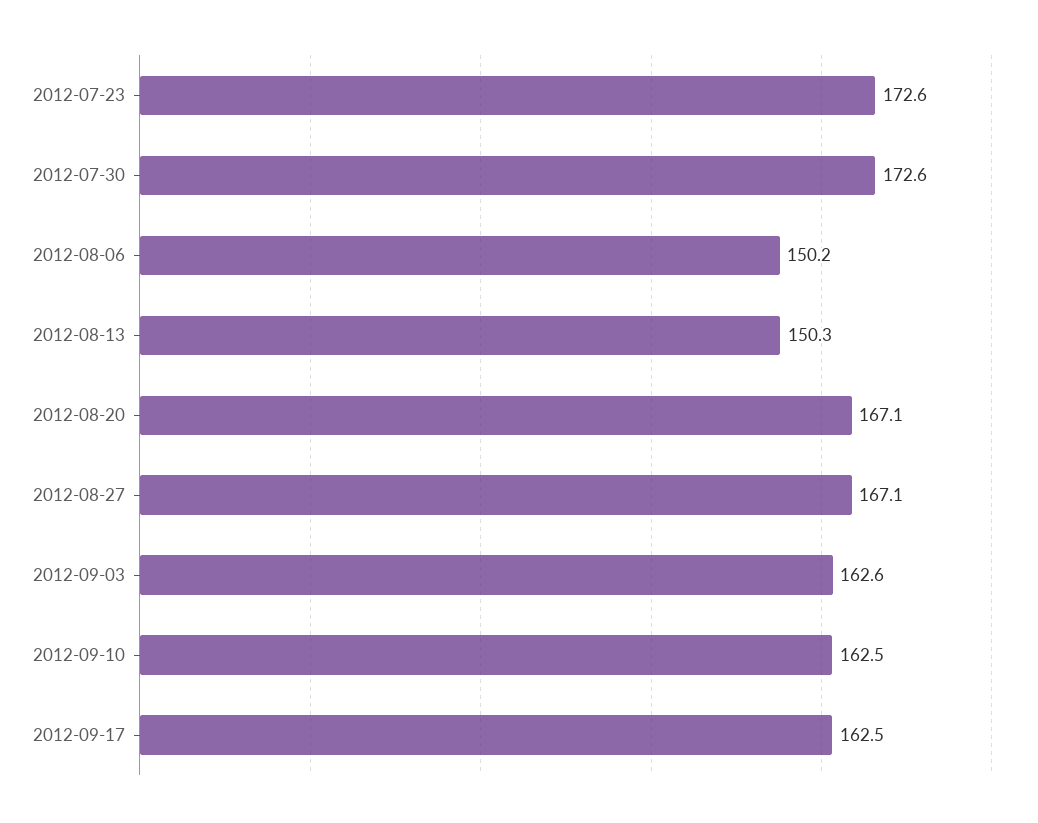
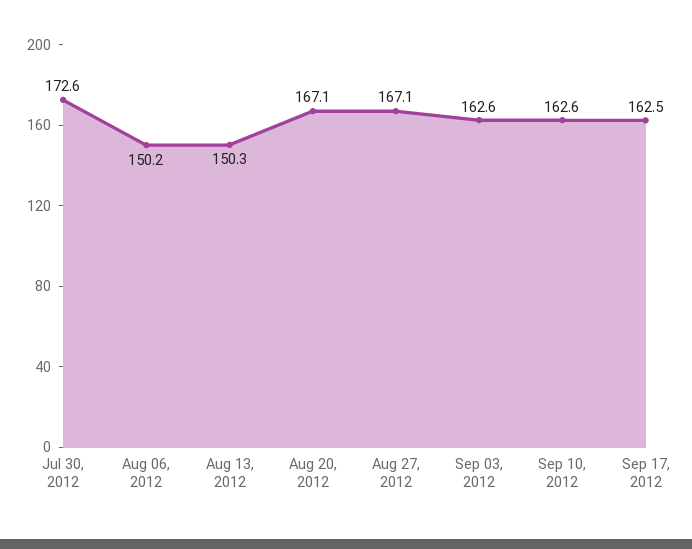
  {
-   "2012-07-23": 172.6,
    "2012-07-30": 172.6,
    "2012-08-06": 150.2,
    "2012-08-13": 150.3,
    "2012-08-20": 167.1,
    "2012-08-27": 167.1,
    "2012-09-03": 162.6,
-   "2012-09-10": 162.5,
+   "2012-09-10": 162.6,
    "2012-09-17": 162.5
  }

